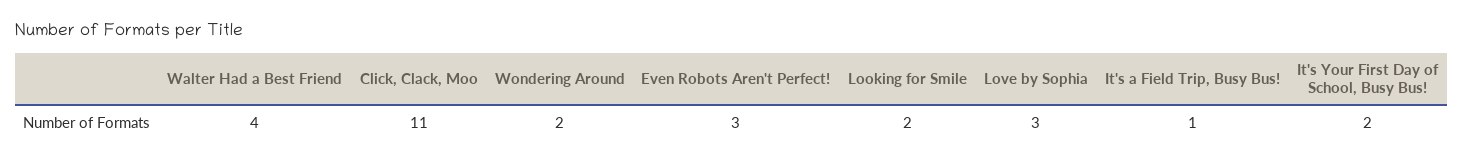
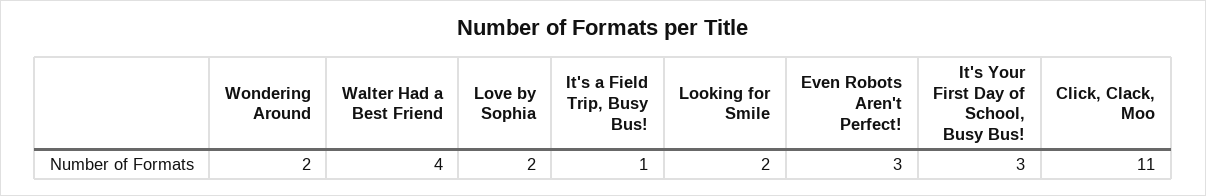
  {
    "Walter Had a Best Friend": 4,
    "Click, Clack, Moo": 11,
    "Wondering Around": 2,
    "Even Robots Aren't Perfect!": 3,
    "Looking for Smile": 2,
-   "Love by Sophia": 3,
+   "Love by Sophia": 2,
    "It's a Field Trip, Busy Bus!": 1,
-   "It's Your First Day of School, Busy Bus!": 2
+   "It's Your First Day of School, Busy Bus!": 3
  }

